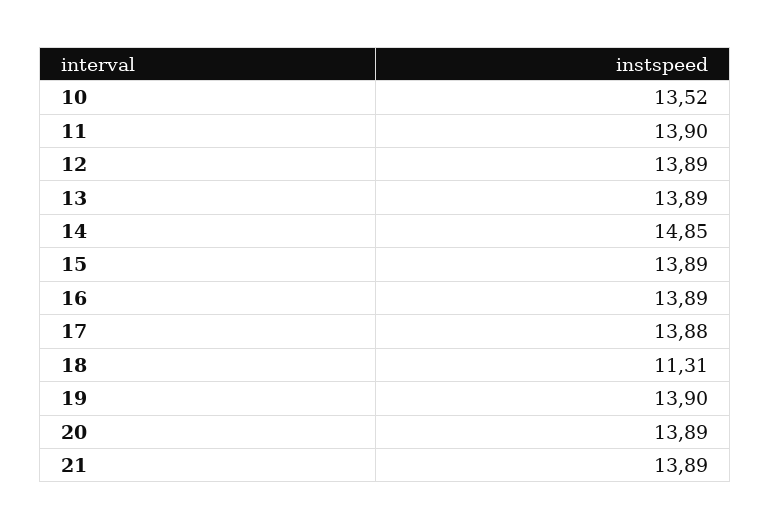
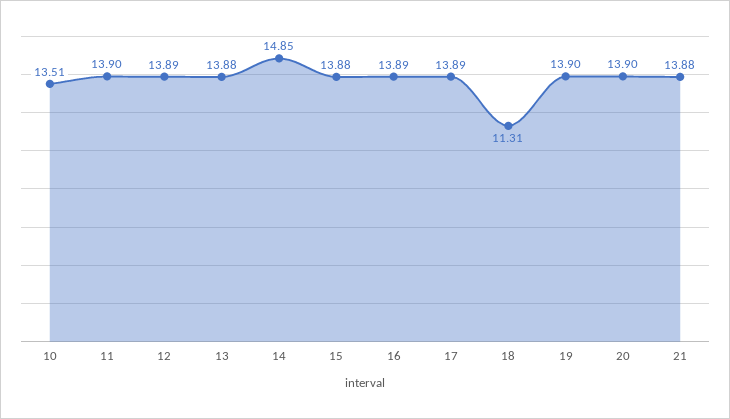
  {
-   "10": 13.52,
+   "10": 13.51,
    "11": 13.9,
    "12": 13.89,
-   "13": 13.89,
+   "13": 13.88,
    "14": 14.85,
-   "15": 13.89,
+   "15": 13.88,
    "16": 13.89,
-   "17": 13.88,
+   "17": 13.89,
    "18": 11.31,
    "19": 13.9,
-   "20": 13.89,
+   "20": 13.9,
-   "21": 13.89
+   "21": 13.88
  }

